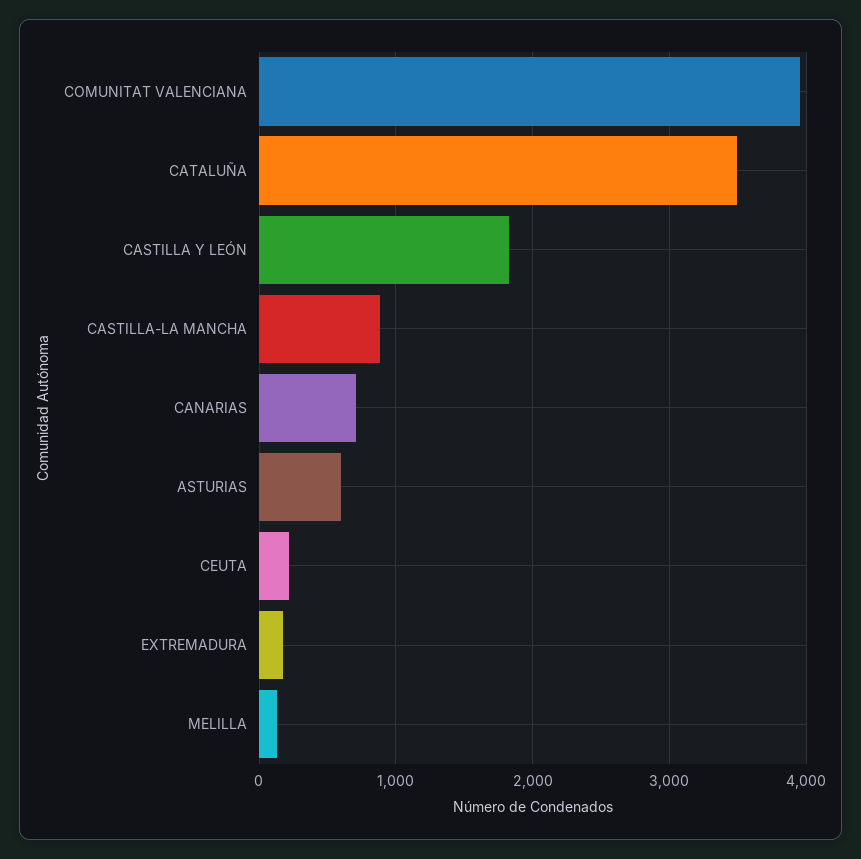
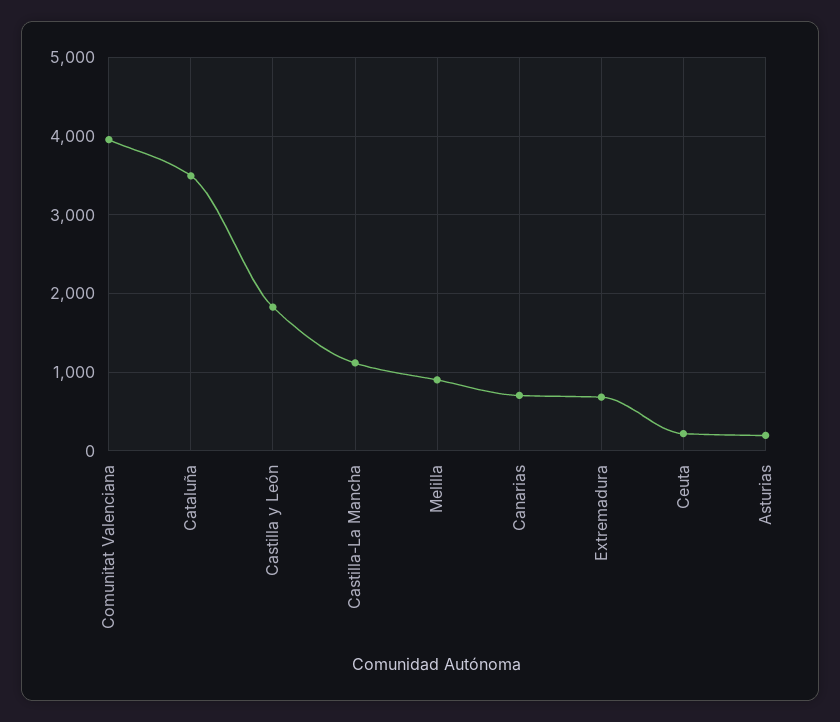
  {
    "COMUNITAT VALENCIANA": 4000,
    "CATALUÑA": 3500,
    "CASTILLA Y LEÓN": 1800,
-   "CASTILLA-LA MANCHA": 900,
+   "CASTILLA-LA MANCHA": 1100,
    "CANARIAS": 700,
-   "ASTURIAS": 600,
+   "ASTURIAS": 200,
    "CEUTA": 200,
-   "EXTREMADURA": 200,
+   "EXTREMADURA": 700,
-   "MELILLA": 100
+   "MELILLA": 900
  }

